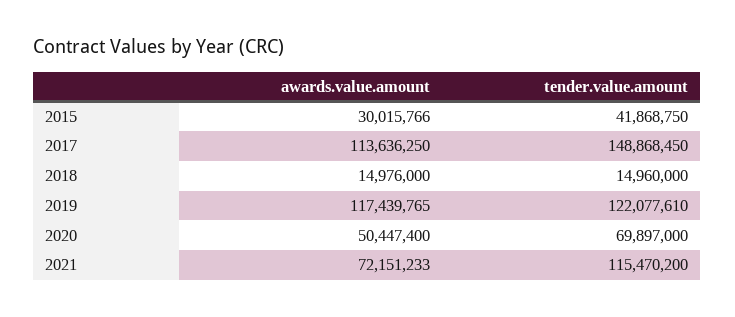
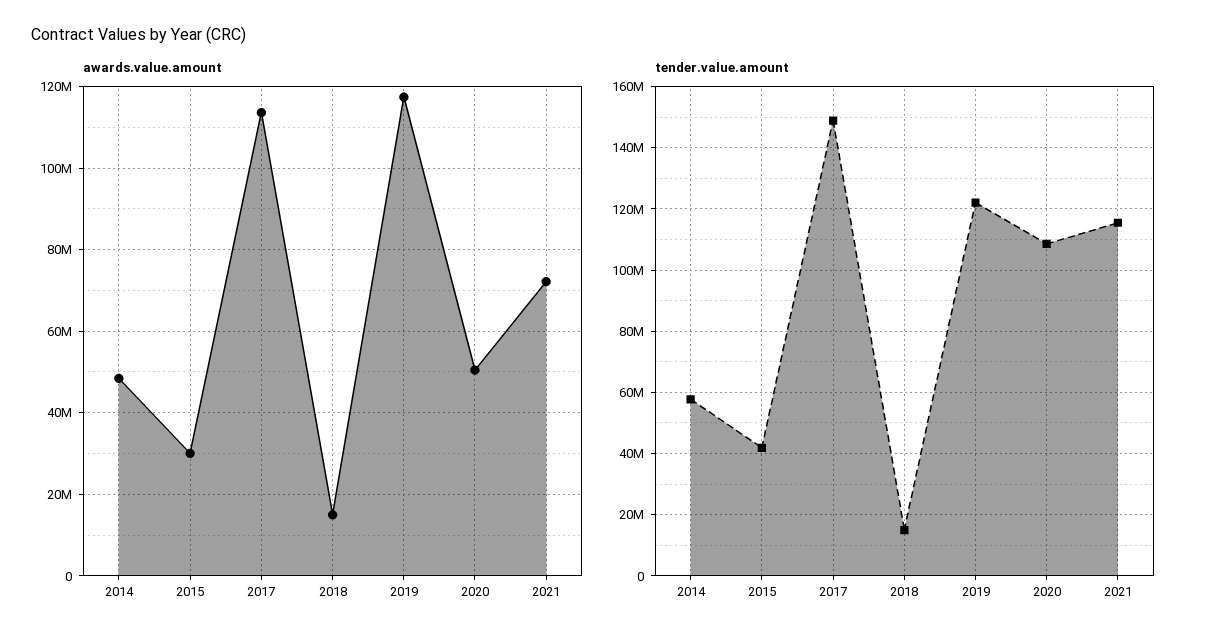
  {
    "awards.value.amount": {
      "2015": 30015766,
      "2017": 113636250,
      "2018": 14976000,
      "2019": 117439765,
      "2020": 50447400,
-     "2021": 72151233
+     "2021": 72151233,
+     "2014": 48000000
    },
    "tender.value.amount": {
      "2015": 41868750,
      "2017": 148868450,
      "2018": 14960000,
      "2019": 122077610,
-     "2020": 69897000,
+     "2020": 108000000,
-     "2021": 115470200
+     "2021": 115470200,
+     "2014": 58000000
    }
  }

